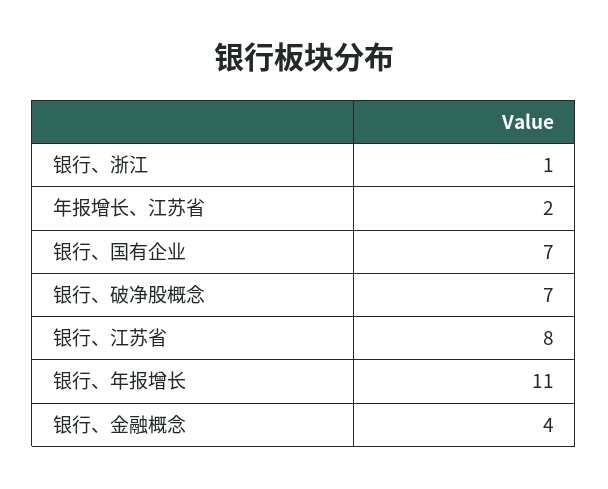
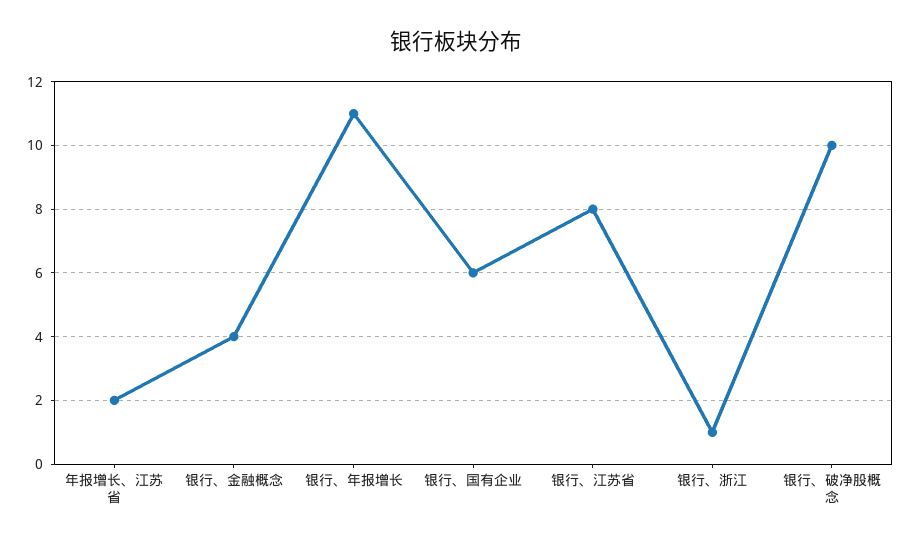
  {
    "银行、浙江": 1,
    "年报增长、江苏省": 2,
-   "银行、国有企业": 7,
+   "银行、国有企业": 6,
-   "银行、破净股概念": 7,
+   "银行、破净股概念": 10,
    "银行、江苏省": 8,
    "银行、年报增长": 11,
    "银行、金融概念": 4
  }

